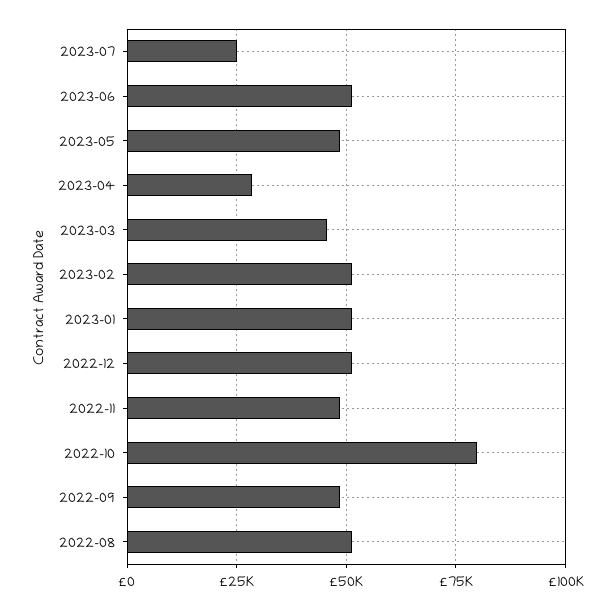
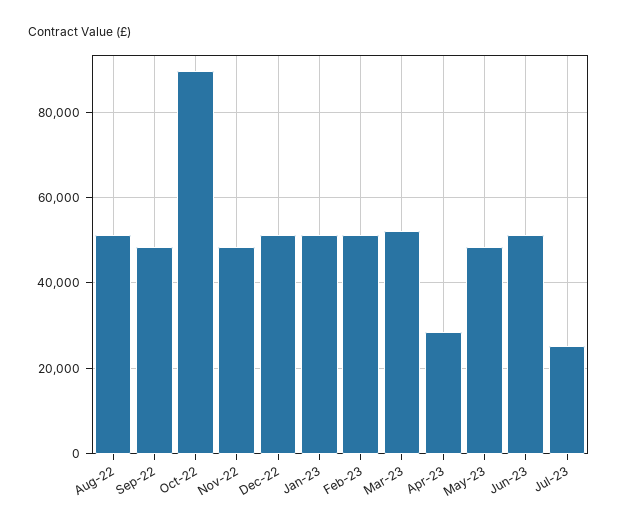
  {
    "2023-07": 26000,
    "2023-06": 52000,
    "2023-05": 48000,
    "2023-04": 28000,
-   "2023-03": 45000,
+   "2023-03": 52000,
    "2023-02": 52000,
    "2023-01": 52000,
    "2022-12": 52000,
    "2022-11": 48000,
-   "2022-10": 80000,
+   "2022-10": 90000,
    "2022-09": 48000,
    "2022-08": 52000
  }

